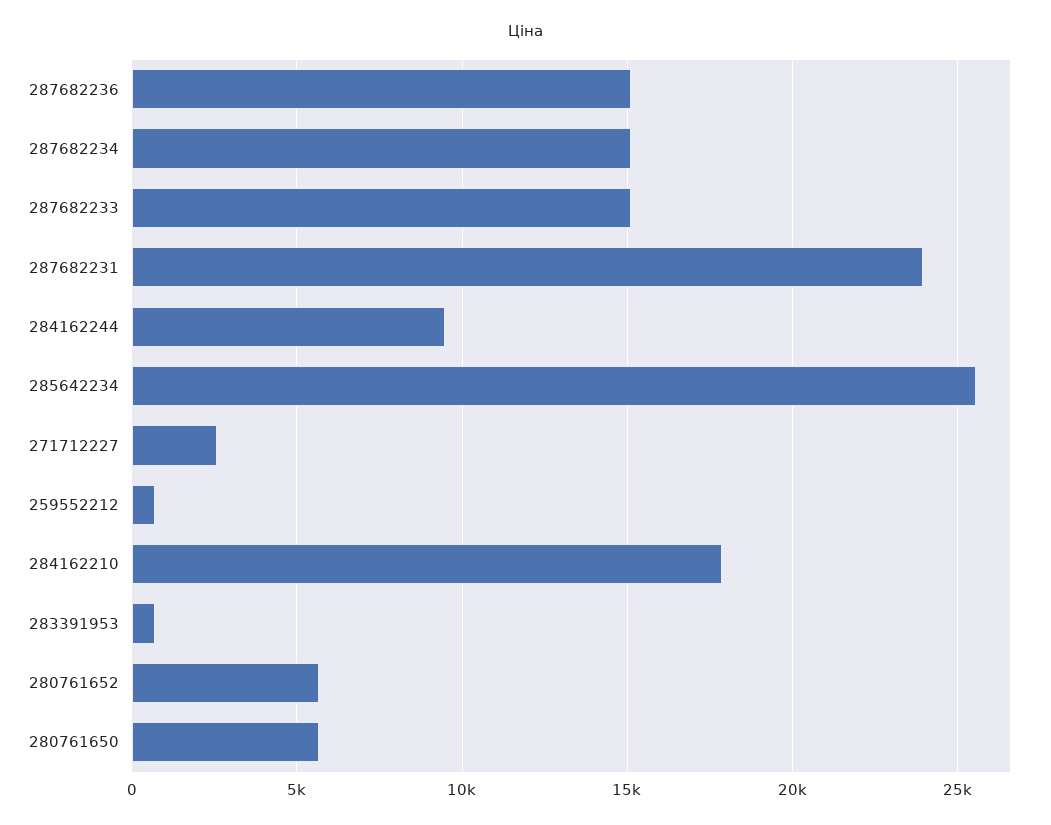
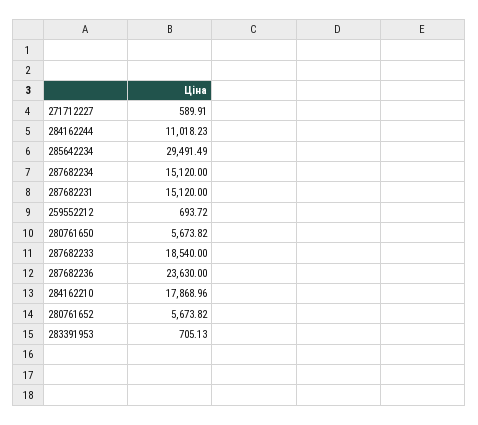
  {
-   "287682236": 15000,
+   "287682236": 23630,
    "287682234": 15120,
-   "287682233": 15000,
+   "287682233": 18540,
-   "287682231": 24000,
+   "287682231": 15120,
-   "284162244": 9500,
+   "284162244": 11018.23,
-   "285642234": 25500,
+   "285642234": 29491.49,
-   "271712227": 2500,
+   "271712227": 589.91,
    "259552212": 693.72,
    "284162210": 17868.96,
    "283391953": 705.13,
    "280761652": 5673.82,
    "280761650": 5673.82
  }

